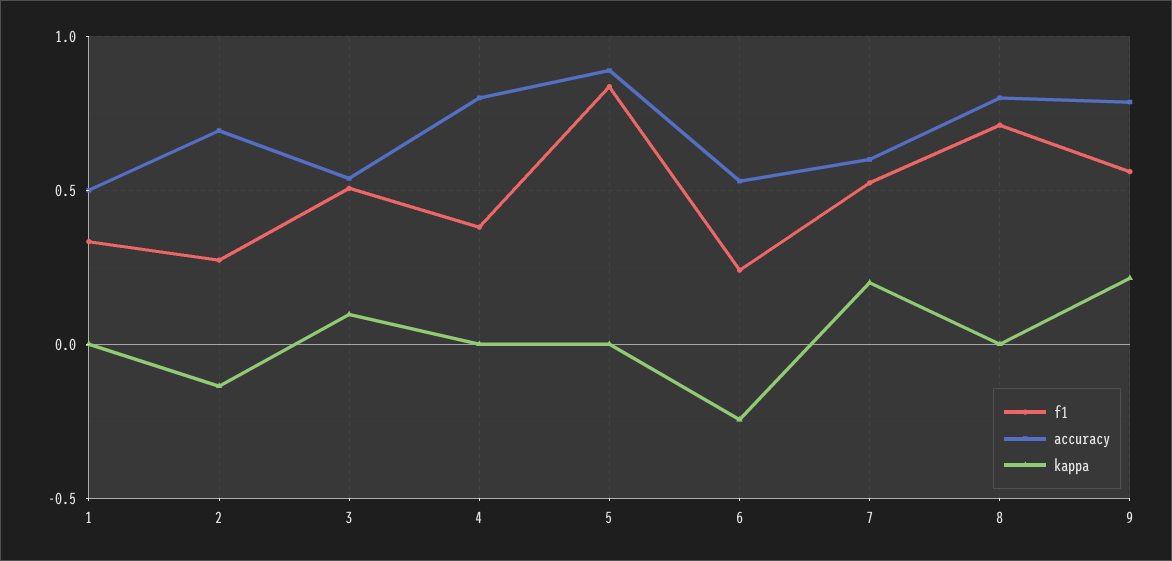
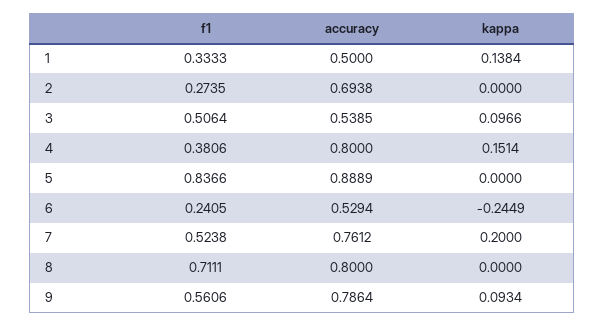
  {
    "f1": {
      "1": 0.3333,
      "2": 0.2735,
      "3": 0.5064,
      "4": 0.3806,
      "5": 0.8366,
      "6": 0.2405,
      "7": 0.5238,
      "8": 0.7111,
      "9": 0.5606
    },
    "accuracy": {
      "1": 0.5,
      "2": 0.6938,
      "3": 0.5385,
      "4": 0.8,
      "5": 0.8889,
      "6": 0.5294,
-     "7": 0.6,
+     "7": 0.7612,
      "8": 0.8,
      "9": 0.7864
    },
    "kappa": {
-     "1": 0,
+     "1": 0.1384,
-     "2": -0.15,
+     "2": 0,
      "3": 0.0966,
-     "4": 0,
+     "4": 0.1514,
      "5": 0,
      "6": -0.2449,
      "7": 0.2,
      "8": 0,
-     "9": 0.2
+     "9": 0.0934
    }
  }

